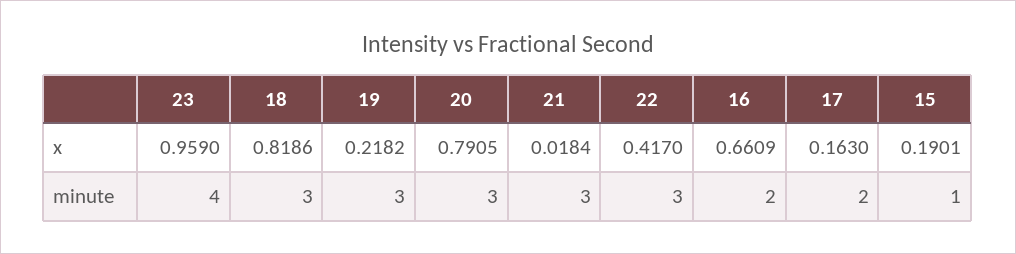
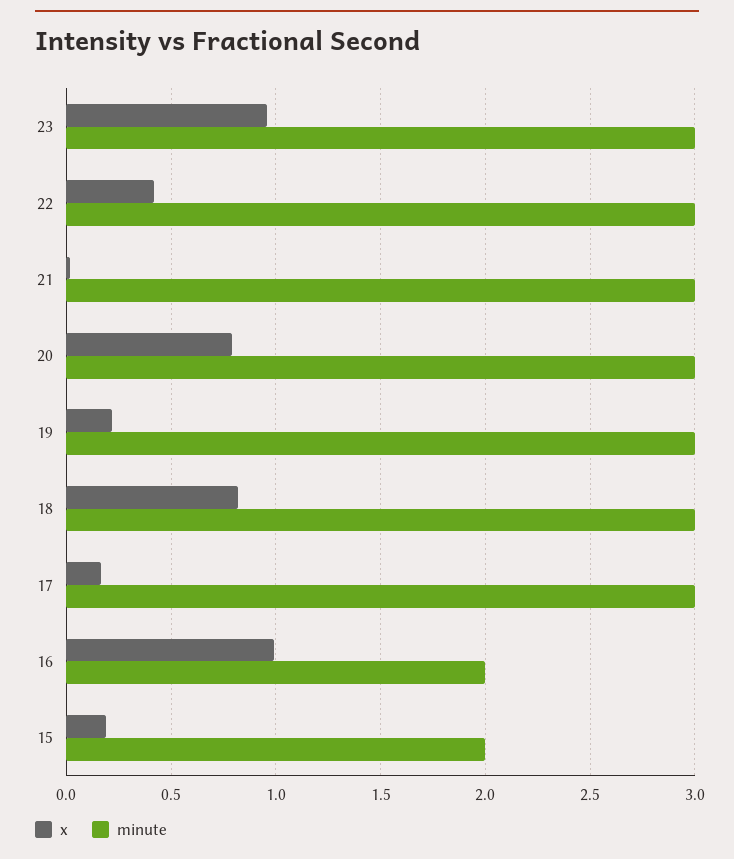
  {
    "x": {
      "23": 0.959,
      "18": 0.8186,
      "19": 0.2182,
      "20": 0.7905,
      "21": 0.0184,
      "22": 0.417,
-     "16": 0.6609,
+     "16": 1,
      "17": 0.163,
      "15": 0.1901
    },
    "minute": {
-     "23": 4,
+     "23": 3,
      "18": 3,
      "19": 3,
      "20": 3,
      "21": 3,
      "22": 3,
      "16": 2,
-     "17": 2,
+     "17": 3,
-     "15": 1
+     "15": 2
    }
  }

